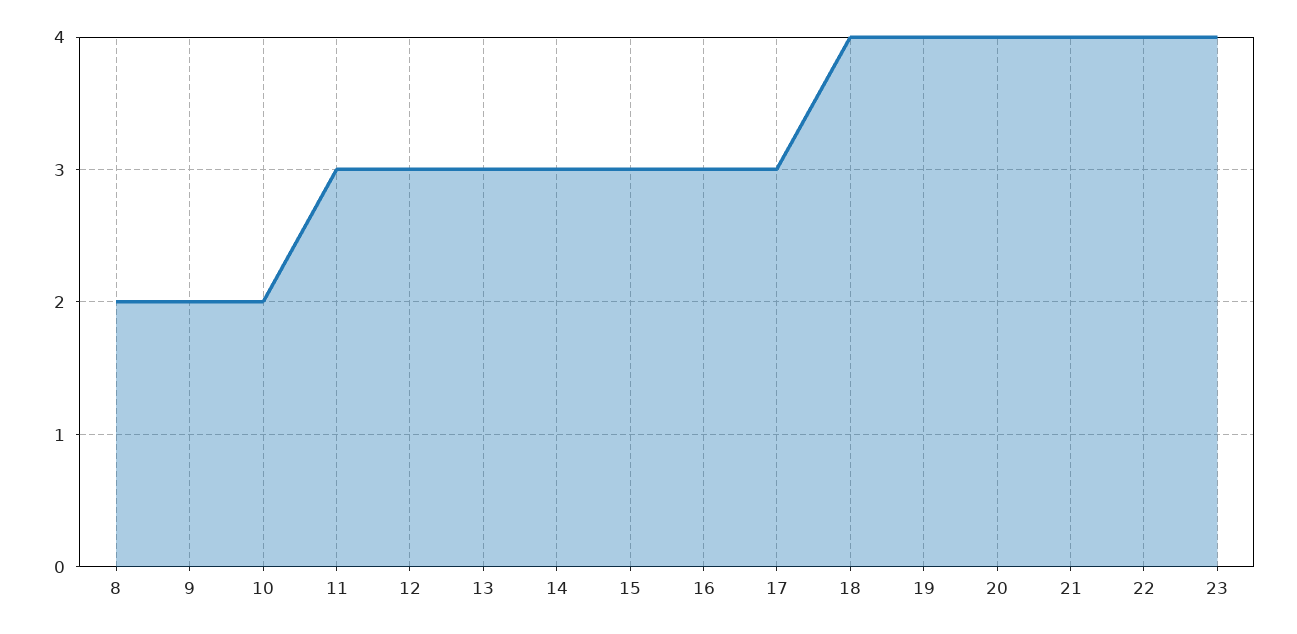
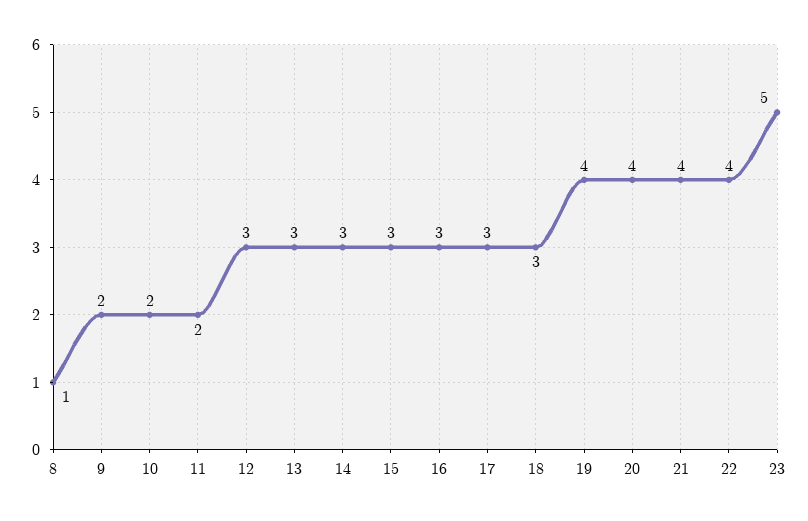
  {
-   "8": 2,
+   "8": 1,
    "9": 2,
    "10": 2,
-   "11": 3,
+   "11": 2,
    "12": 3,
    "13": 3,
    "14": 3,
    "15": 3,
    "16": 3,
    "17": 3,
-   "18": 4,
+   "18": 3,
    "19": 4,
    "20": 4,
    "21": 4,
    "22": 4,
-   "23": 4
+   "23": 5
  }

